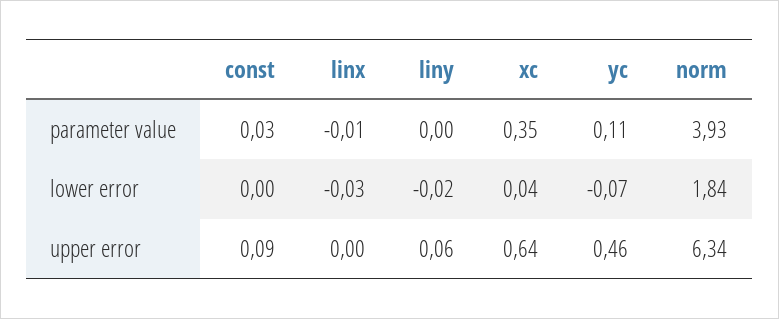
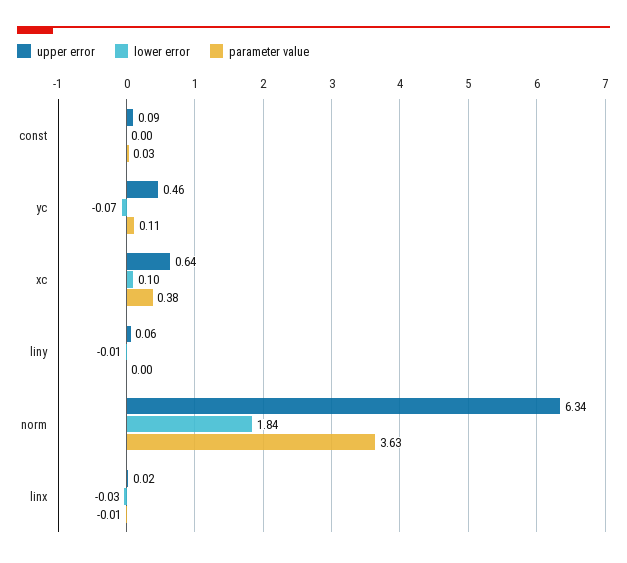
  {
    "parameter value": {
      "const": 0.03,
      "linx": -0.01,
      "liny": 0,
-     "xc": 0.35,
+     "xc": 0.38,
      "yc": 0.11,
-     "norm": 3.93
+     "norm": 3.63
    },
    "lower error": {
      "const": 0,
      "linx": -0.03,
-     "liny": -0.02,
+     "liny": -0.01,
-     "xc": 0.04,
+     "xc": 0.1,
      "yc": -0.07,
      "norm": 1.84
    },
    "upper error": {
      "const": 0.09,
-     "linx": 0,
+     "linx": 0.02,
      "liny": 0.06,
      "xc": 0.64,
      "yc": 0.46,
      "norm": 6.34
    }
  }

